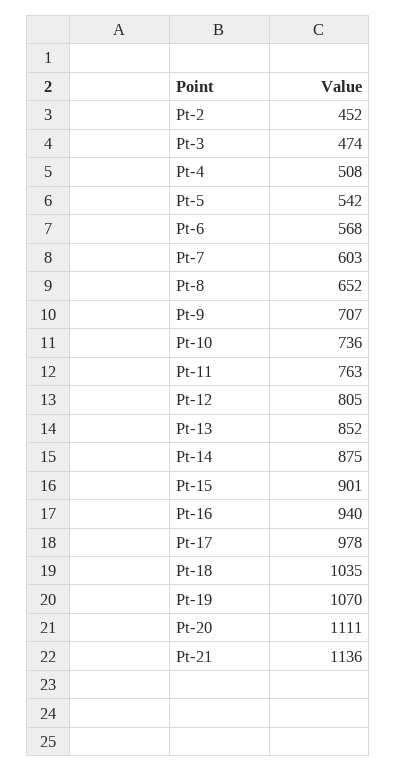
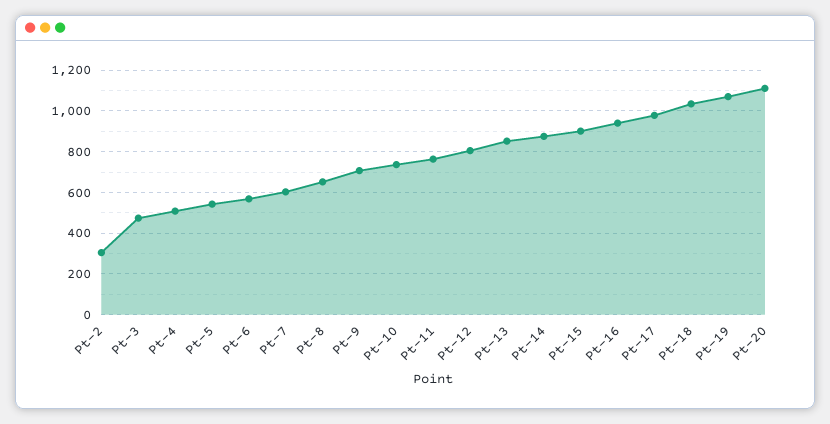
  {
-   "Pt-2": 452,
+   "Pt-2": 300,
    "Pt-3": 474,
    "Pt-4": 508,
    "Pt-5": 542,
    "Pt-6": 568,
    "Pt-7": 603,
    "Pt-8": 652,
    "Pt-9": 707,
    "Pt-10": 736,
    "Pt-11": 763,
    "Pt-12": 805,
    "Pt-13": 852,
    "Pt-14": 875,
    "Pt-15": 901,
    "Pt-16": 940,
    "Pt-17": 978,
    "Pt-18": 1035,
    "Pt-19": 1070,
-   "Pt-20": 1111,
+   "Pt-20": 1111
-   "Pt-21": 1136
  }

